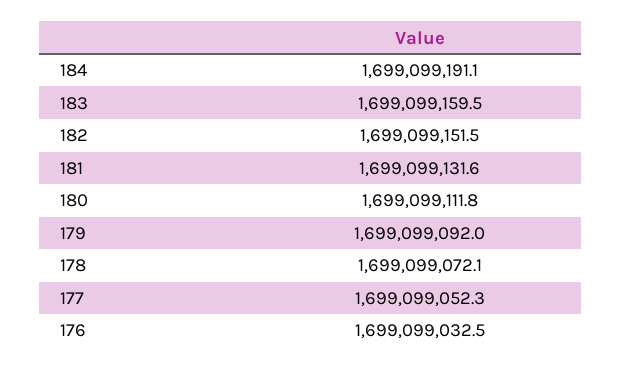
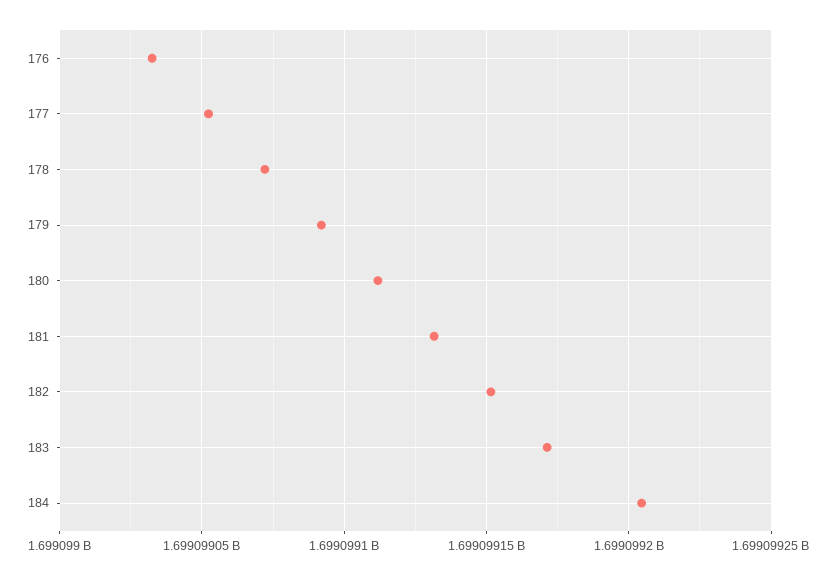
  {
-   "184": 1699099191.1,
+   "184": 1699099205,
-   "183": 1699099159.5,
+   "183": 1699099170,
    "182": 1699099151.5,
    "181": 1699099131.6,
    "180": 1699099111.8,
    "179": 1699099092,
    "178": 1699099072.1,
    "177": 1699099052.3,
    "176": 1699099032.5
  }

